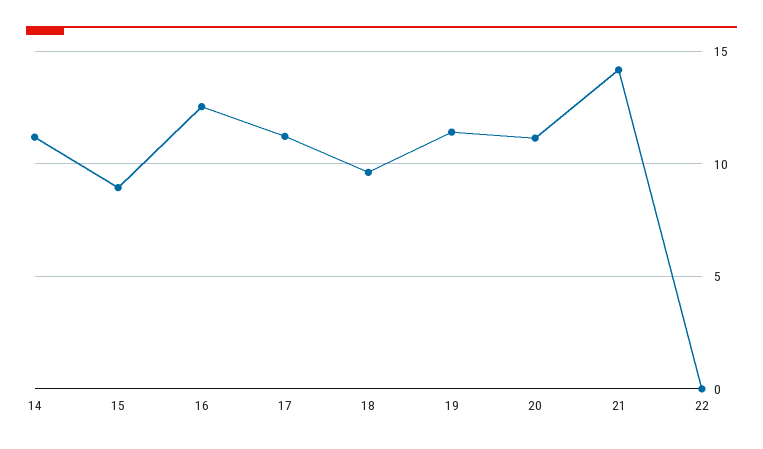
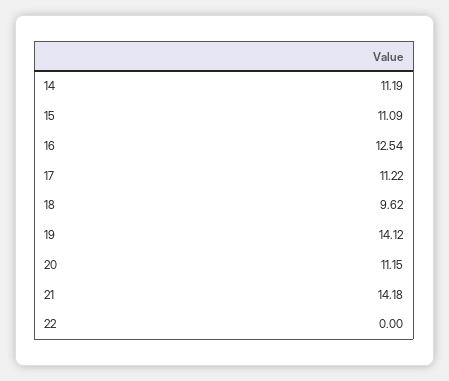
  {
    "14": 11.19,
-   "15": 9,
+   "15": 11.09,
    "16": 12.54,
    "17": 11.22,
    "18": 9.62,
-   "19": 11.5,
+   "19": 14.12,
    "20": 11.15,
    "21": 14.18,
    "22": 0
  }

